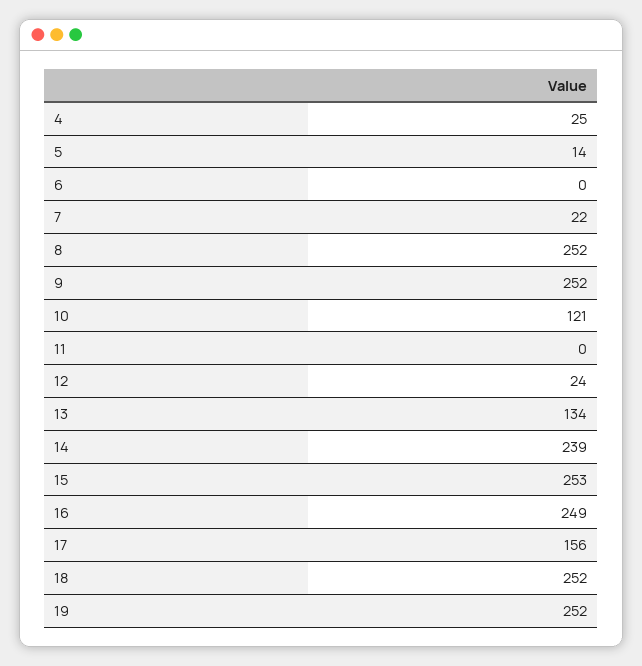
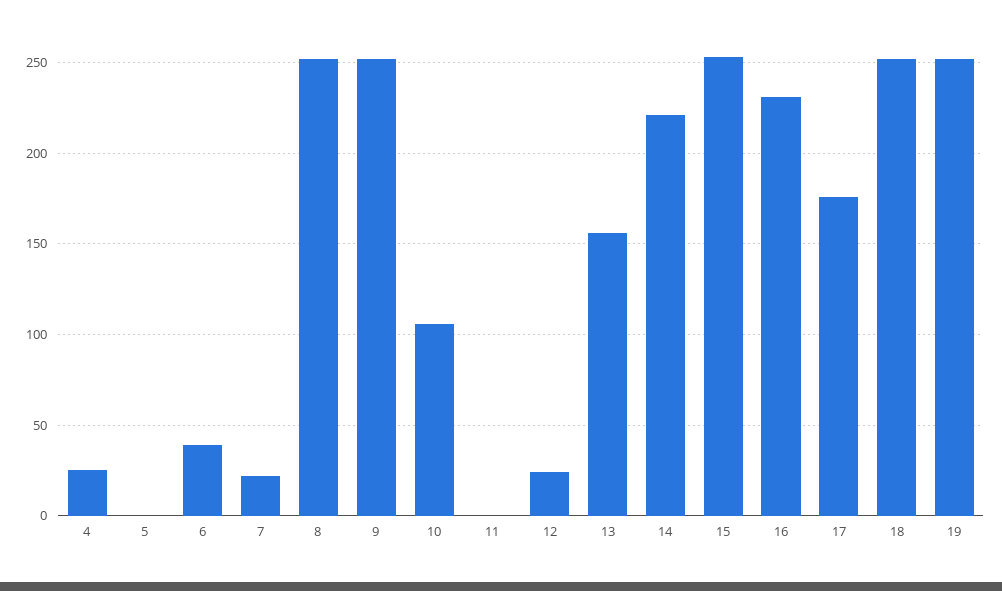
  {
    "4": 25,
-   "5": 14,
+   "5": 0,
-   "6": 0,
+   "6": 40,
    "7": 22,
    "8": 252,
    "9": 252,
-   "10": 121,
+   "10": 105,
    "11": 0,
    "12": 24,
-   "13": 134,
+   "13": 155,
-   "14": 239,
+   "14": 220,
    "15": 253,
-   "16": 249,
+   "16": 230,
-   "17": 156,
+   "17": 175,
    "18": 252,
    "19": 252
  }

